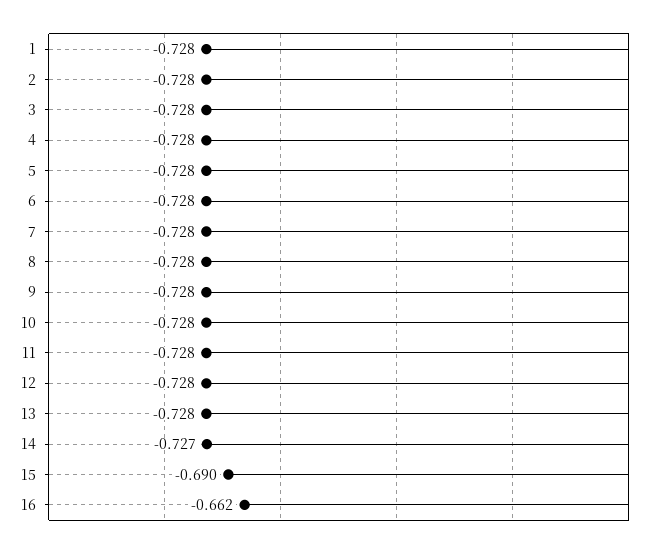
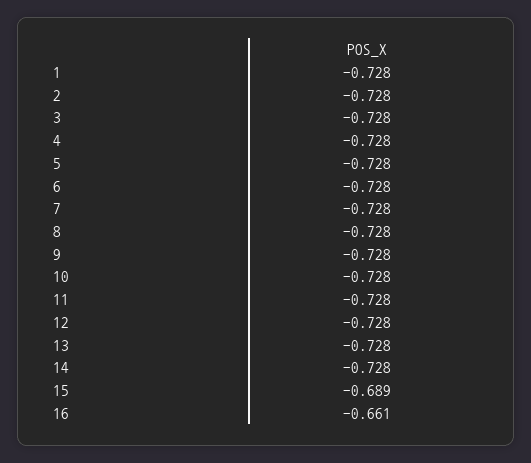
  {
    "1": -0.728,
    "2": -0.728,
    "3": -0.728,
    "4": -0.728,
    "5": -0.728,
    "6": -0.728,
    "7": -0.728,
    "8": -0.728,
    "9": -0.728,
    "10": -0.728,
    "11": -0.728,
    "12": -0.728,
    "13": -0.728,
-   "14": -0.727,
+   "14": -0.728,
-   "15": -0.69,
+   "15": -0.689,
-   "16": -0.662
+   "16": -0.661
  }

